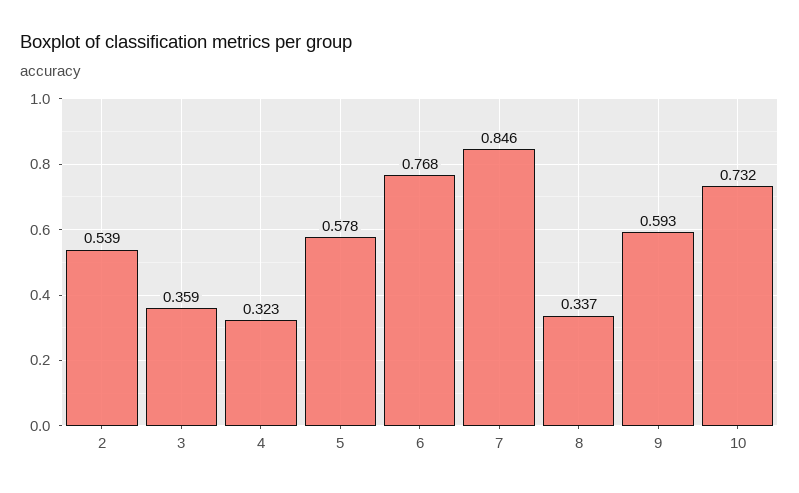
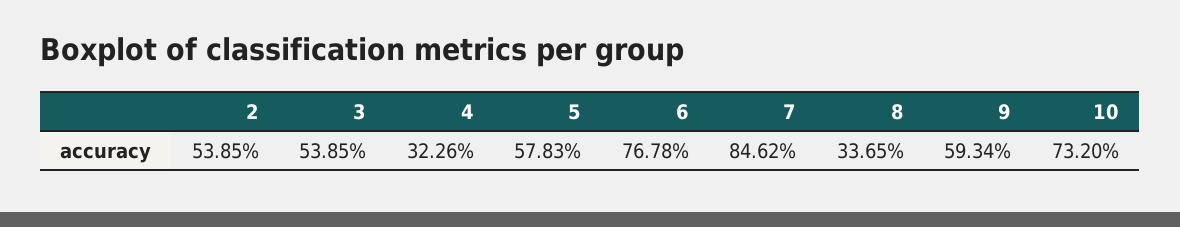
  {
    "2": 0.5385,
-   "3": 0.359,
+   "3": 0.5385,
    "4": 0.3226,
    "5": 0.5783,
    "6": 0.7678,
    "7": 0.8462,
    "8": 0.3365,
    "9": 0.5934,
    "10": 0.732
  }

